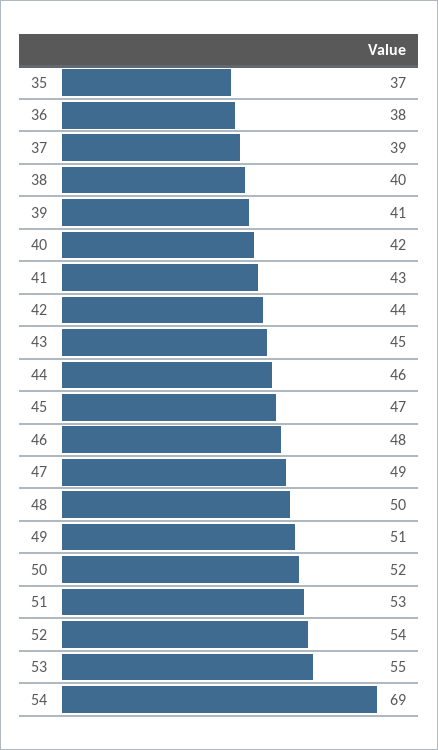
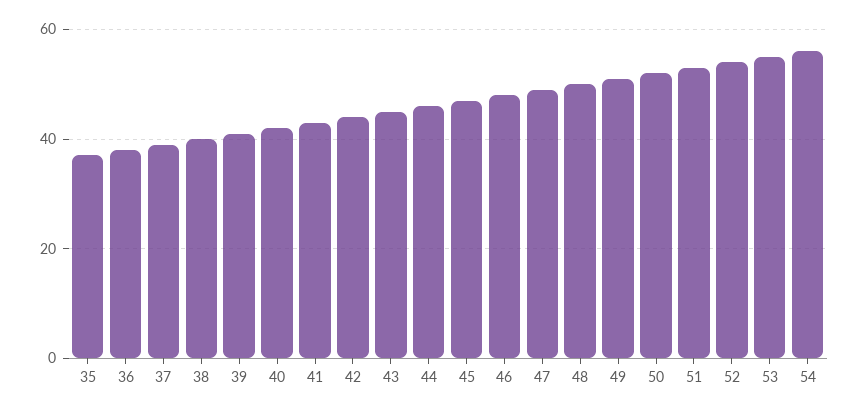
  {
    "35": 37,
    "36": 38,
    "37": 39,
    "38": 40,
    "39": 41,
    "40": 42,
    "41": 43,
    "42": 44,
    "43": 45,
    "44": 46,
    "45": 47,
    "46": 48,
    "47": 49,
    "48": 50,
    "49": 51,
    "50": 52,
    "51": 53,
    "52": 54,
    "53": 55,
-   "54": 69
+   "54": 55
  }

